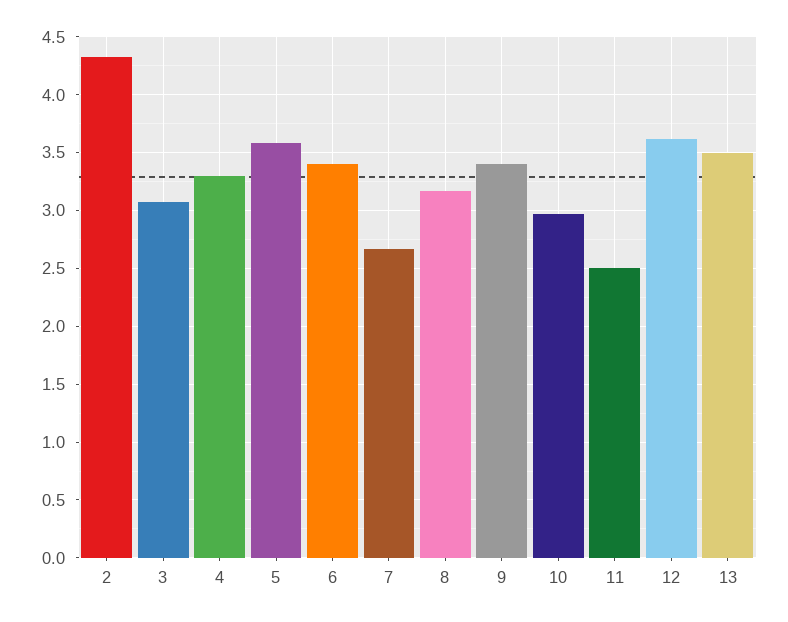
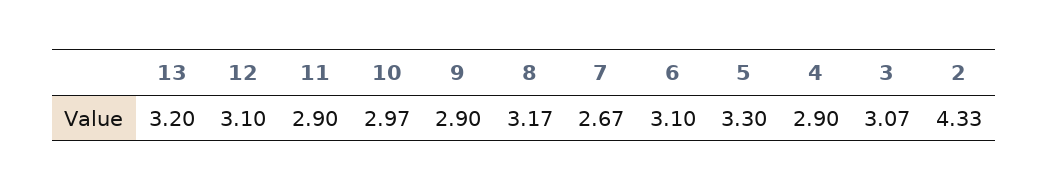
  {
    "2": 4.33,
    "3": 3.07,
-   "4": 3.3,
+   "4": 2.9,
-   "5": 3.6,
+   "5": 3.3,
-   "6": 3.4,
+   "6": 3.1,
    "7": 2.67,
    "8": 3.17,
-   "9": 3.4,
+   "9": 2.9,
    "10": 2.97,
-   "11": 2.5,
+   "11": 2.9,
-   "12": 3.6,
+   "12": 3.1,
-   "13": 3.5
+   "13": 3.2
  }

